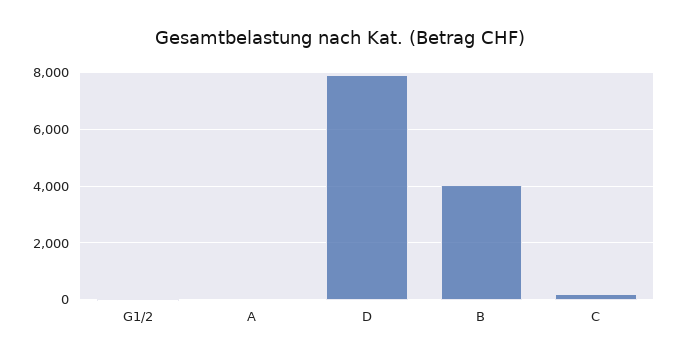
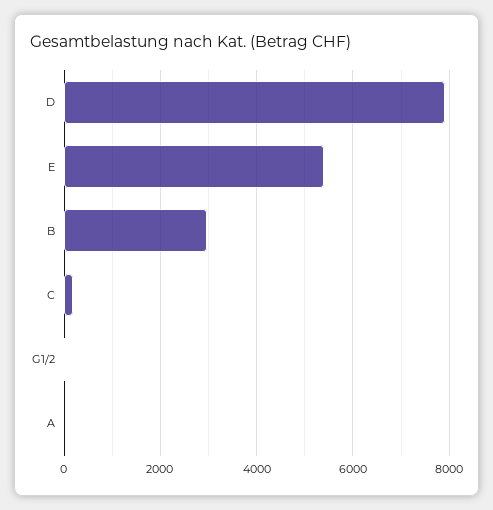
  {
    "G1/2": 0,
    "A": 0,
    "D": 8000,
-   "B": 4000,
+   "B": 3000,
-   "C": 200
+   "C": 200,
+   "E": 5400
  }

